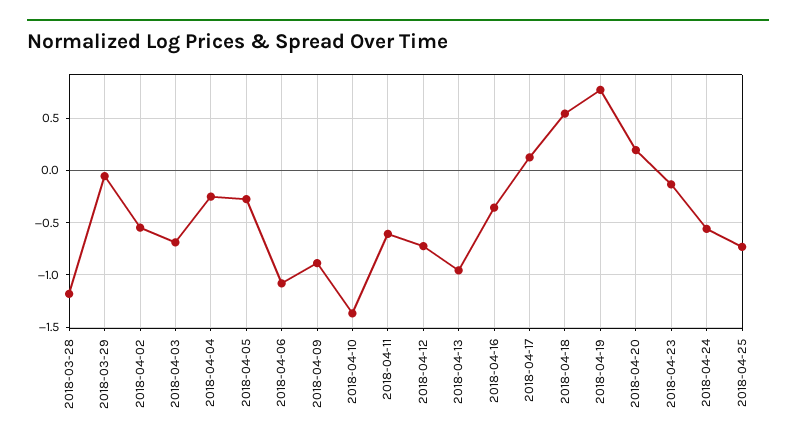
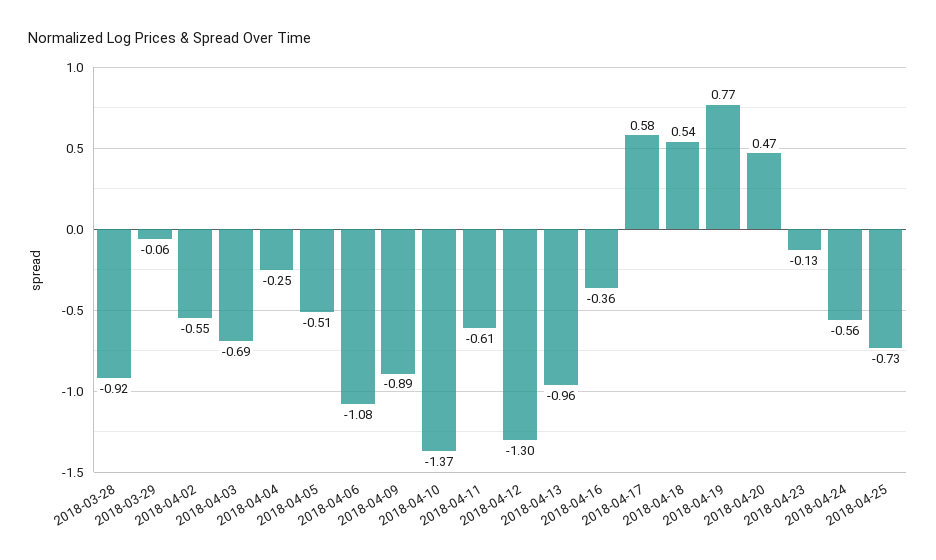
  {
-   "2018-03-28": -1.2,
+   "2018-03-28": -0.92,
    "2018-03-29": -0.06,
    "2018-04-02": -0.55,
    "2018-04-03": -0.69,
    "2018-04-04": -0.25,
-   "2018-04-05": -0.3,
+   "2018-04-05": -0.51,
    "2018-04-06": -1.08,
    "2018-04-09": -0.89,
    "2018-04-10": -1.37,
    "2018-04-11": -0.61,
-   "2018-04-12": -0.7,
+   "2018-04-12": -1.3,
    "2018-04-13": -0.96,
    "2018-04-16": -0.36,
-   "2018-04-17": 0.1,
+   "2018-04-17": 0.58,
    "2018-04-18": 0.54,
    "2018-04-19": 0.77,
-   "2018-04-20": 0.2,
+   "2018-04-20": 0.47,
    "2018-04-23": -0.13,
    "2018-04-24": -0.56,
    "2018-04-25": -0.73
  }

